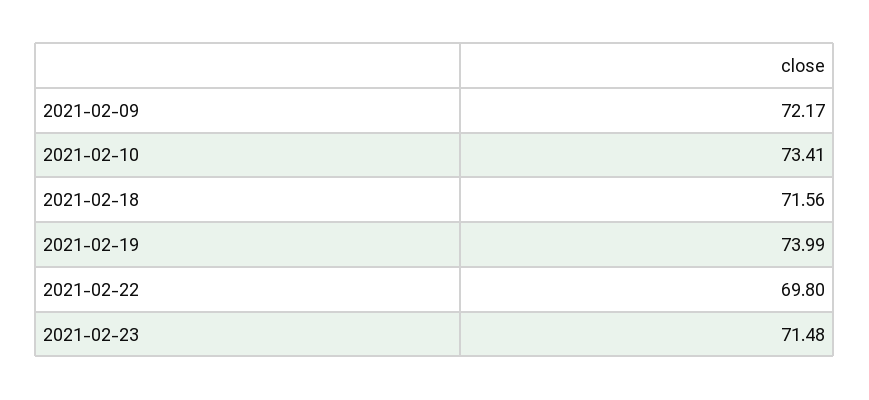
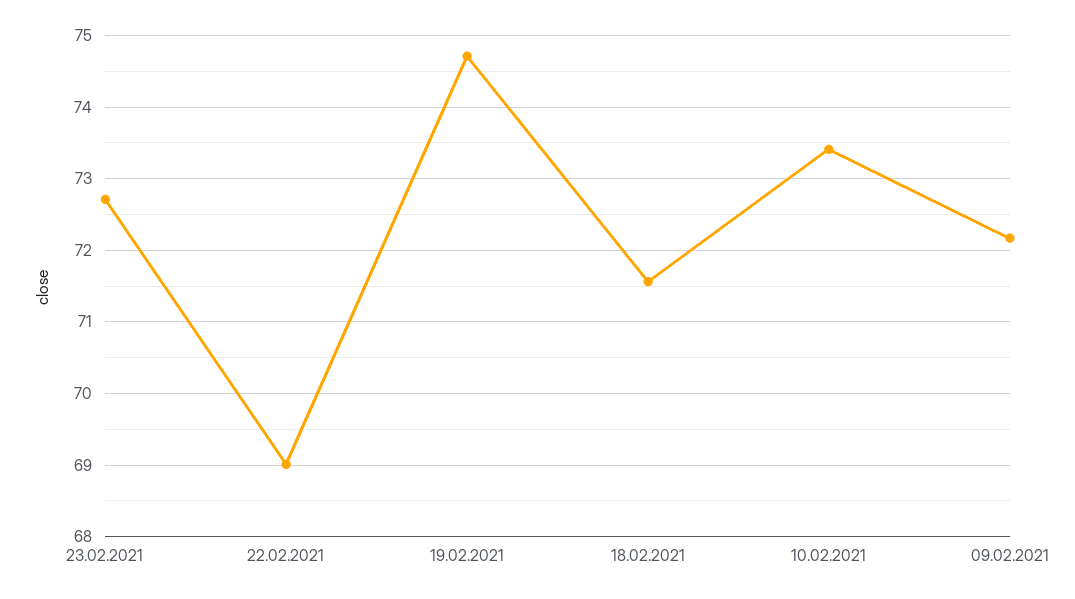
  {
    "2021-02-09": 72.17,
    "2021-02-10": 73.41,
    "2021-02-18": 71.56,
-   "2021-02-19": 73.99,
+   "2021-02-19": 74.7,
-   "2021-02-22": 69.8,
+   "2021-02-22": 69,
-   "2021-02-23": 71.48
+   "2021-02-23": 72.7
  }

